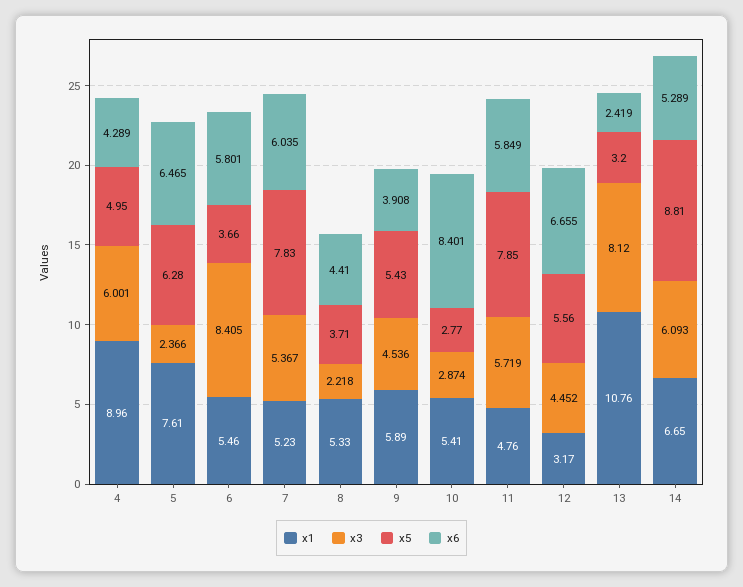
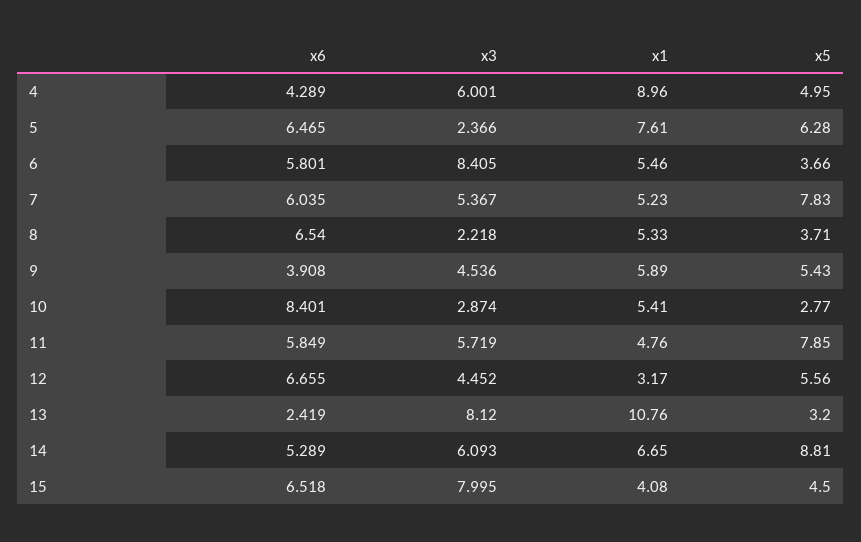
  {
    "x1": {
      "4": 8.96,
      "5": 7.61,
      "6": 5.46,
      "7": 5.23,
      "8": 5.33,
      "9": 5.89,
      "10": 5.41,
      "11": 4.76,
      "12": 3.17,
      "13": 10.76,
-     "14": 6.65
+     "14": 6.65,
+     "15": 4.08
    },
    "x3": {
      "4": 6.001,
      "5": 2.366,
      "6": 8.405,
      "7": 5.367,
      "8": 2.218,
      "9": 4.536,
      "10": 2.874,
      "11": 5.719,
      "12": 4.452,
      "13": 8.12,
-     "14": 6.093
+     "14": 6.093,
+     "15": 7.995
    },
    "x5": {
      "4": 4.95,
      "5": 6.28,
      "6": 3.66,
      "7": 7.83,
      "8": 3.71,
      "9": 5.43,
      "10": 2.77,
      "11": 7.85,
      "12": 5.56,
      "13": 3.2,
-     "14": 8.81
+     "14": 8.81,
+     "15": 4.5
    },
    "x6": {
      "4": 4.289,
      "5": 6.465,
      "6": 5.801,
      "7": 6.035,
-     "8": 4.41,
+     "8": 6.54,
      "9": 3.908,
      "10": 8.401,
      "11": 5.849,
      "12": 6.655,
      "13": 2.419,
-     "14": 5.289
+     "14": 5.289,
+     "15": 6.518
    }
  }

